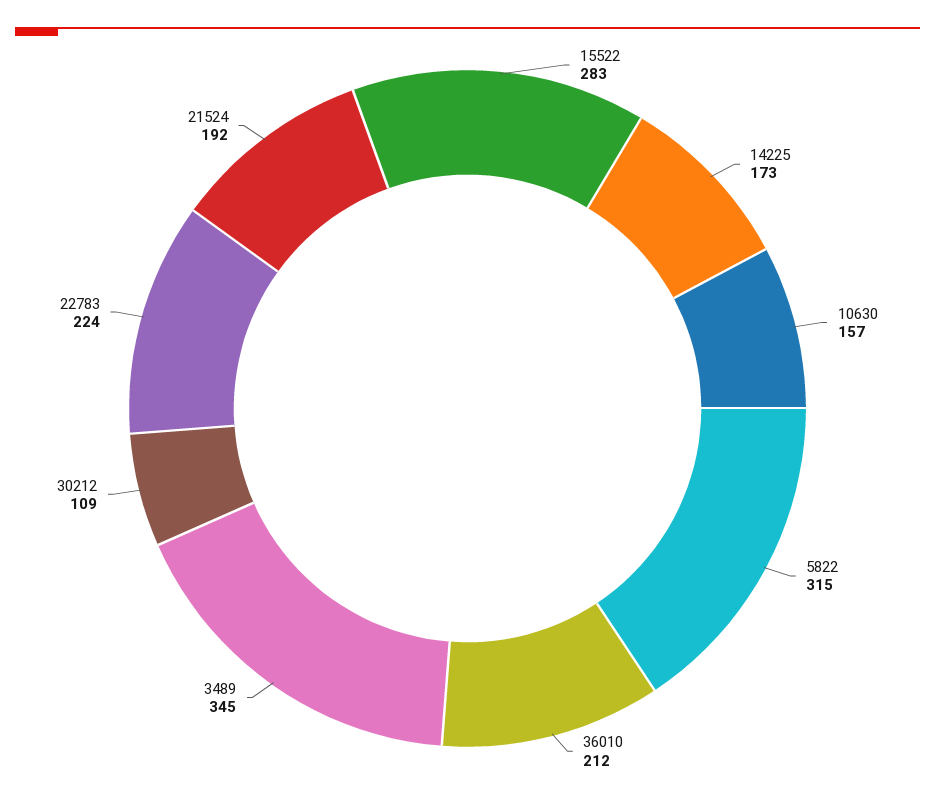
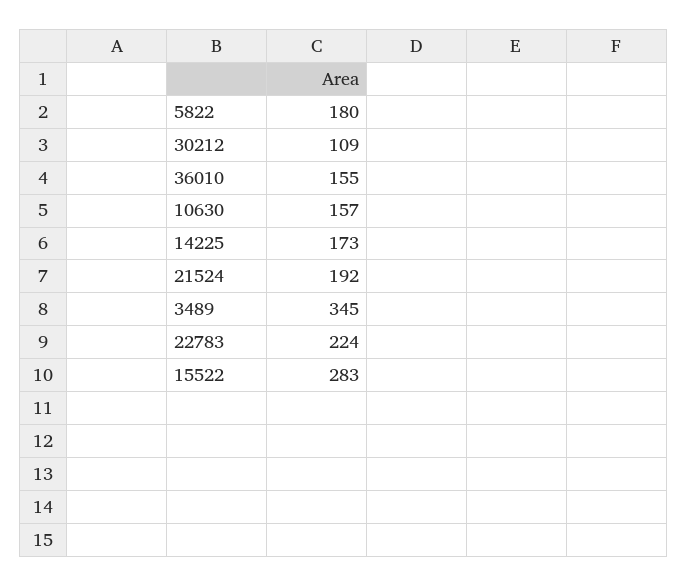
  {
    "15522": 283,
    "14225": 173,
    "10630": 157,
-   "5822": 315,
+   "5822": 180,
-   "36010": 212,
+   "36010": 155,
    "3489": 345,
    "30212": 109,
    "22783": 224,
    "21524": 192
  }

